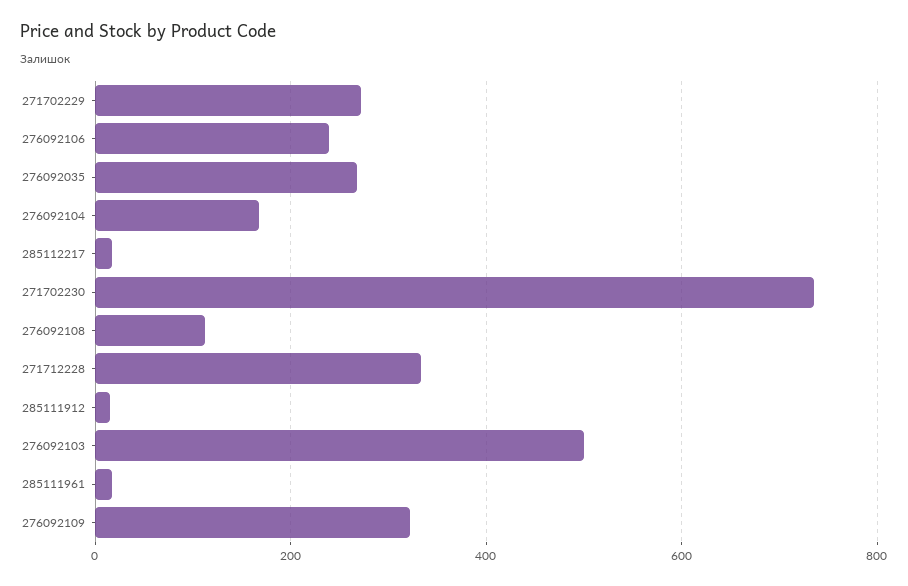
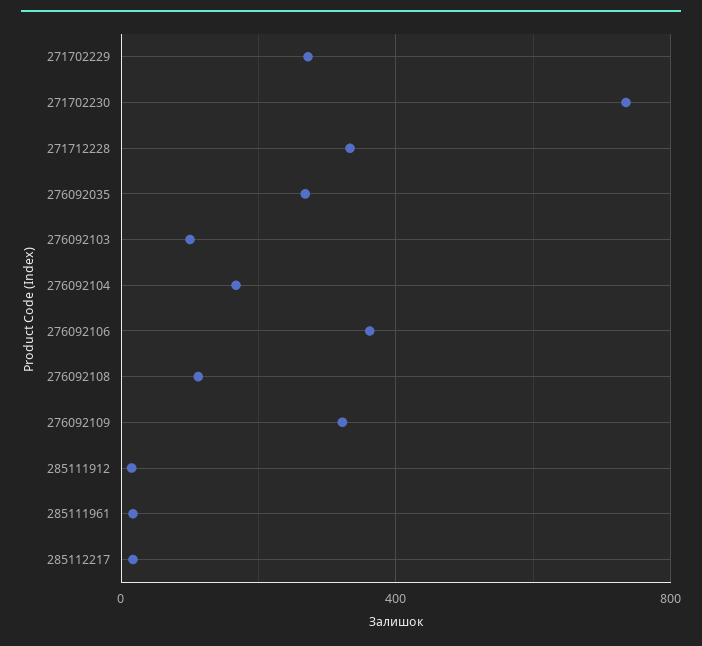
  {
    "271702229": 280,
-   "276092106": 240,
+   "276092106": 350,
    "276092035": 260,
    "276092104": 160,
    "285112217": 20,
    "271702230": 740,
    "276092108": 120,
    "271712228": 340,
    "285111912": 20,
-   "276092103": 500,
+   "276092103": 100,
    "285111961": 20,
    "276092109": 320
  }

